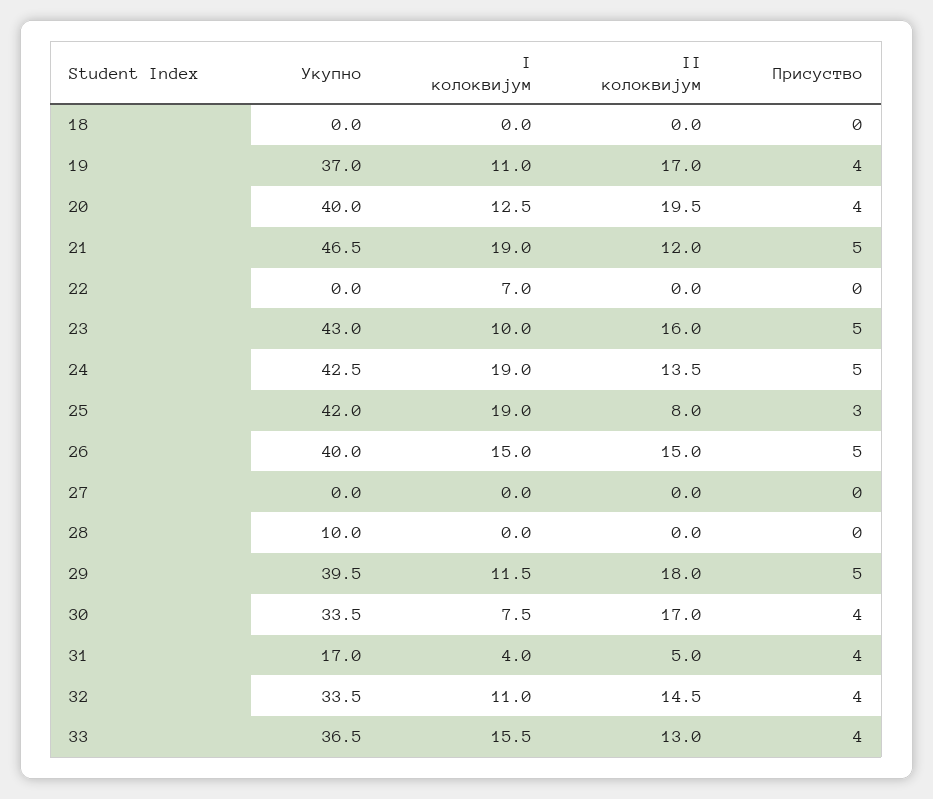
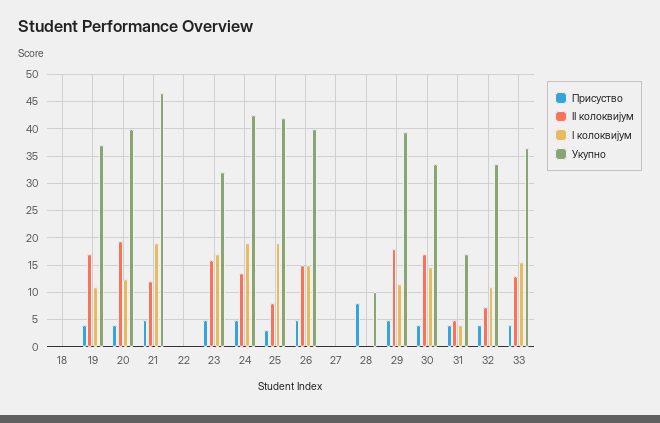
  {
    "Укупно": {
      "18": 0,
      "19": 37,
      "20": 40,
      "21": 46.5,
      "22": 0,
-     "23": 43,
+     "23": 32.5,
      "24": 42.5,
      "25": 42,
      "26": 40,
      "27": 0,
      "28": 10,
      "29": 39.5,
      "30": 33.5,
      "31": 17,
      "32": 33.5,
      "33": 36.5
    },
    "I колоквијум": {
      "18": 0,
      "19": 11,
      "20": 12.5,
      "21": 19,
-     "22": 7,
+     "22": 0,
-     "23": 10,
+     "23": 17.5,
      "24": 19,
      "25": 19,
      "26": 15,
      "27": 0,
      "28": 0,
      "29": 11.5,
-     "30": 7.5,
+     "30": 15,
      "31": 4,
      "32": 11,
      "33": 15.5
    },
    "II колоквијум": {
      "18": 0,
      "19": 17,
      "20": 19.5,
      "21": 12,
      "22": 0,
      "23": 16,
      "24": 13.5,
      "25": 8,
      "26": 15,
      "27": 0,
      "28": 0,
      "29": 18,
      "30": 17,
      "31": 5,
-     "32": 14.5,
+     "32": 7.5,
      "33": 13
    },
    "Присуство": {
      "18": 0,
      "19": 4,
      "20": 4,
      "21": 5,
      "22": 0,
      "23": 5,
      "24": 5,
      "25": 3,
      "26": 5,
      "27": 0,
-     "28": 0,
+     "28": 7.5,
      "29": 5,
      "30": 4,
      "31": 4,
      "32": 4,
      "33": 4
    }
  }

